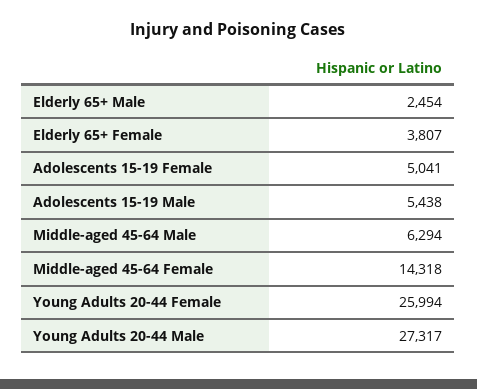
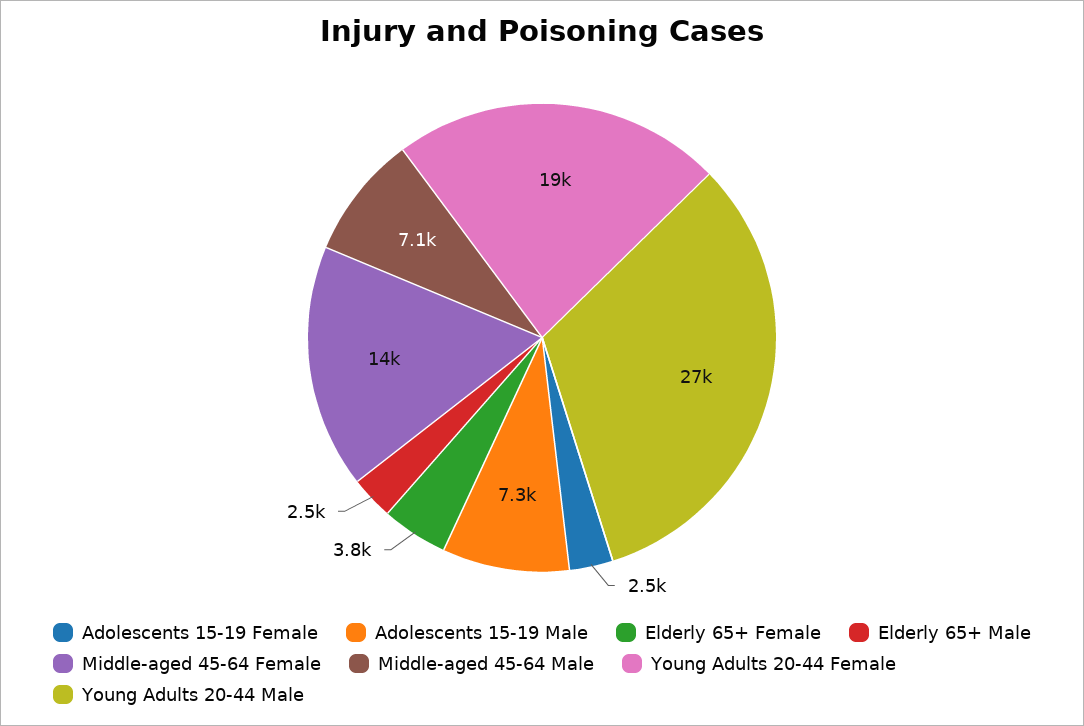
  {
    "Elderly 65+ Male": 2454,
    "Elderly 65+ Female": 3807,
-   "Adolescents 15-19 Female": 5041,
+   "Adolescents 15-19 Female": 2500,
-   "Adolescents 15-19 Male": 5438,
+   "Adolescents 15-19 Male": 7300,
-   "Middle-aged 45-64 Male": 6294,
+   "Middle-aged 45-64 Male": 7100,
    "Middle-aged 45-64 Female": 14318,
-   "Young Adults 20-44 Female": 25994,
+   "Young Adults 20-44 Female": 19000,
    "Young Adults 20-44 Male": 27317
  }

